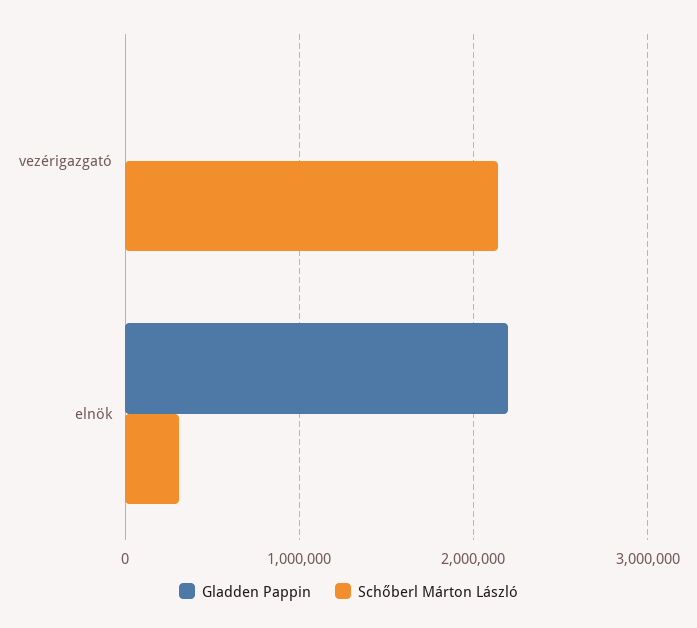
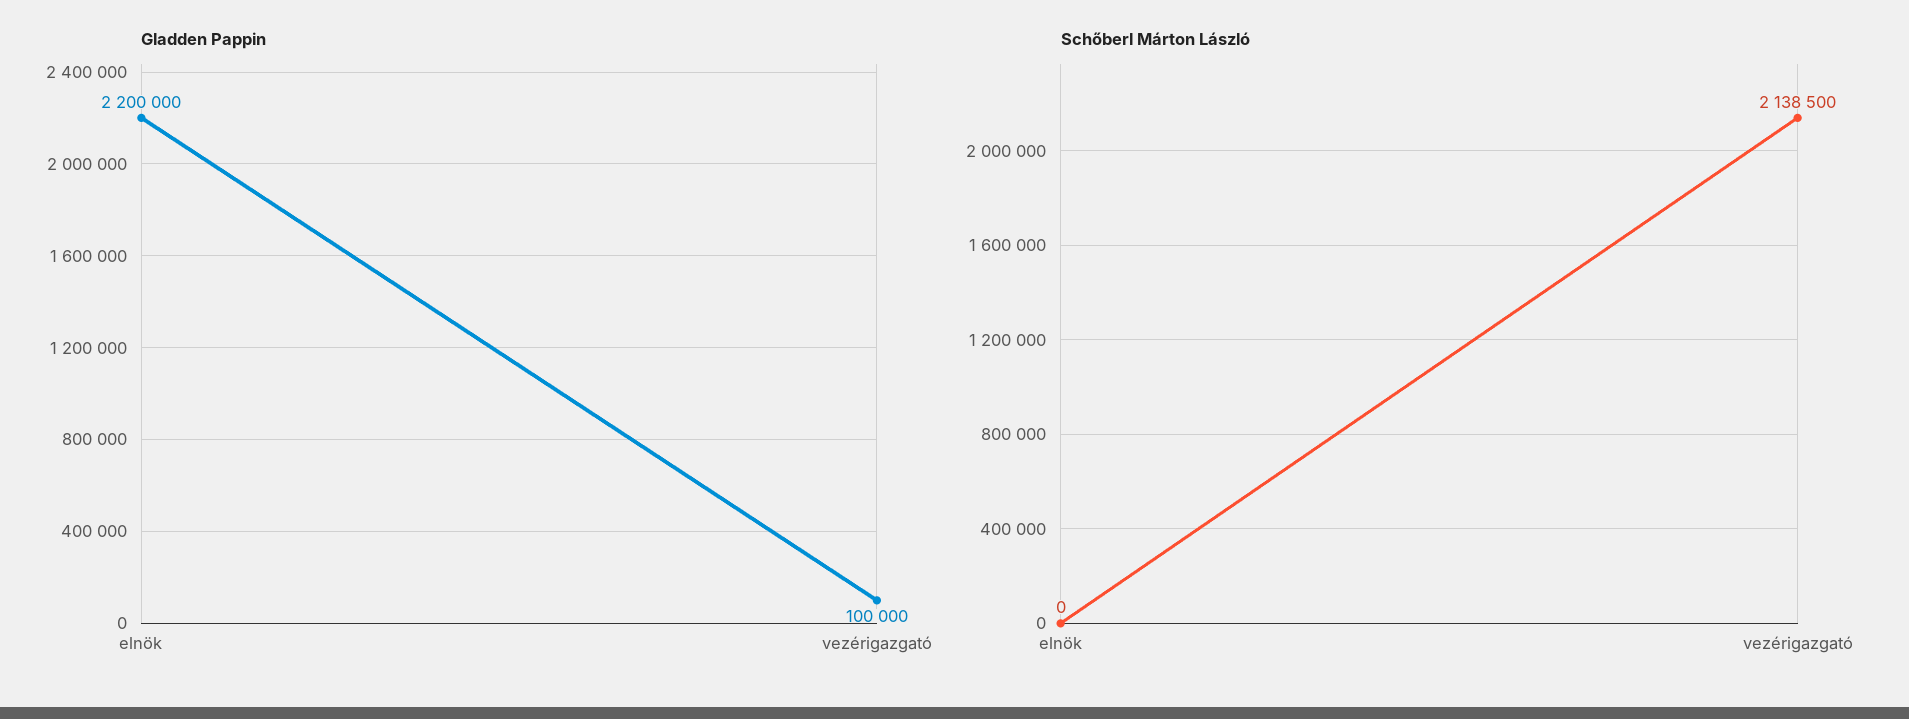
  {
    "Gladden Pappin": {
-     "vezérigazgató": 0,
+     "vezérigazgató": 100000,
      "elnök": 2200000
    },
    "Schőberl Márton László": {
      "vezérigazgató": 2138500,
-     "elnök": 300000
+     "elnök": 0
    }
  }

